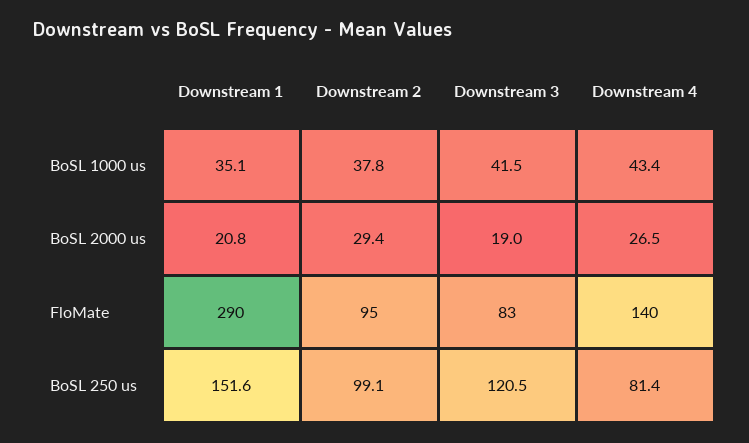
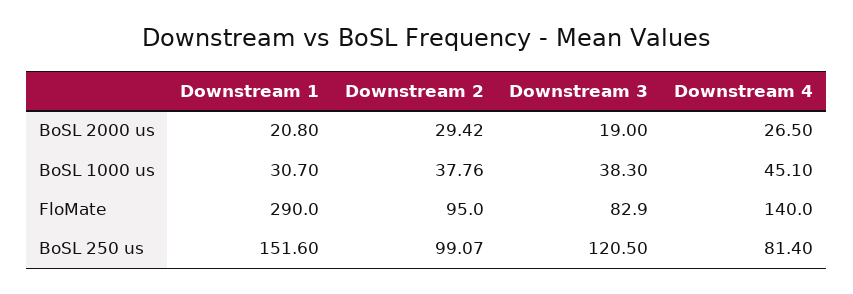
  {
    "Downstream 1": {
-     "BoSL 1000 us": 35.1,
+     "BoSL 1000 us": 30.7,
      "BoSL 2000 us": 20.8,
      "FloMate": 290,
      "BoSL 250 us": 151.6
    },
    "Downstream 2": {
      "BoSL 1000 us": 37.76,
      "BoSL 2000 us": 29.42,
      "FloMate": 95,
      "BoSL 250 us": 99.07
    },
    "Downstream 3": {
-     "BoSL 1000 us": 41.5,
+     "BoSL 1000 us": 38.3,
      "BoSL 2000 us": 19,
      "FloMate": 82.9,
      "BoSL 250 us": 120.5
    },
    "Downstream 4": {
-     "BoSL 1000 us": 43.4,
+     "BoSL 1000 us": 45.1,
      "BoSL 2000 us": 26.5,
      "FloMate": 140,
      "BoSL 250 us": 81.4
    }
  }

